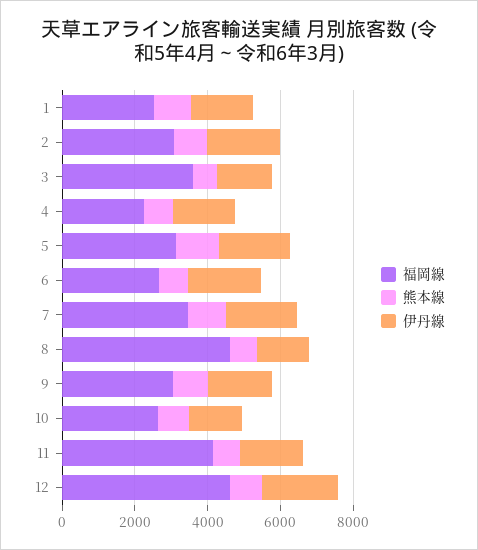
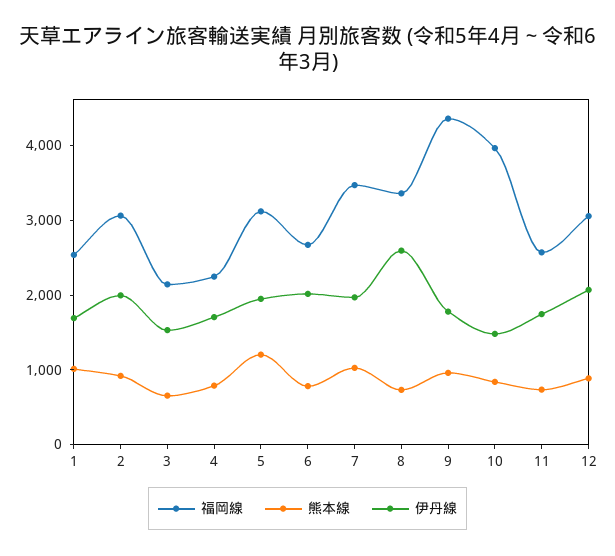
  {
    "福岡線": {
      "1": 2600,
      "2": 3000,
-     "3": 3500,
+     "3": 2200,
      "4": 2200,
      "5": 3200,
      "6": 2600,
      "7": 3400,
-     "8": 4500,
+     "8": 3400,
-     "9": 3000,
+     "9": 4400,
-     "10": 2500,
+     "10": 4000,
-     "11": 4000,
+     "11": 2600,
-     "12": 4500
+     "12": 3000
    },
    "熊本線": {
      "1": 1000,
      "2": 1000,
      "3": 600,
      "4": 800,
      "5": 1200,
      "6": 800,
      "7": 1000,
      "8": 800,
      "9": 1000,
      "10": 800,
      "11": 800,
      "12": 800
    },
    "伊丹線": {
      "1": 1600,
      "2": 2000,
      "3": 1600,
      "4": 1800,
      "5": 2000,
      "6": 2000,
      "7": 2000,
-     "8": 1500,
+     "8": 2600,
      "9": 1800,
      "10": 1400,
      "11": 1800,
      "12": 2000
    }
  }

